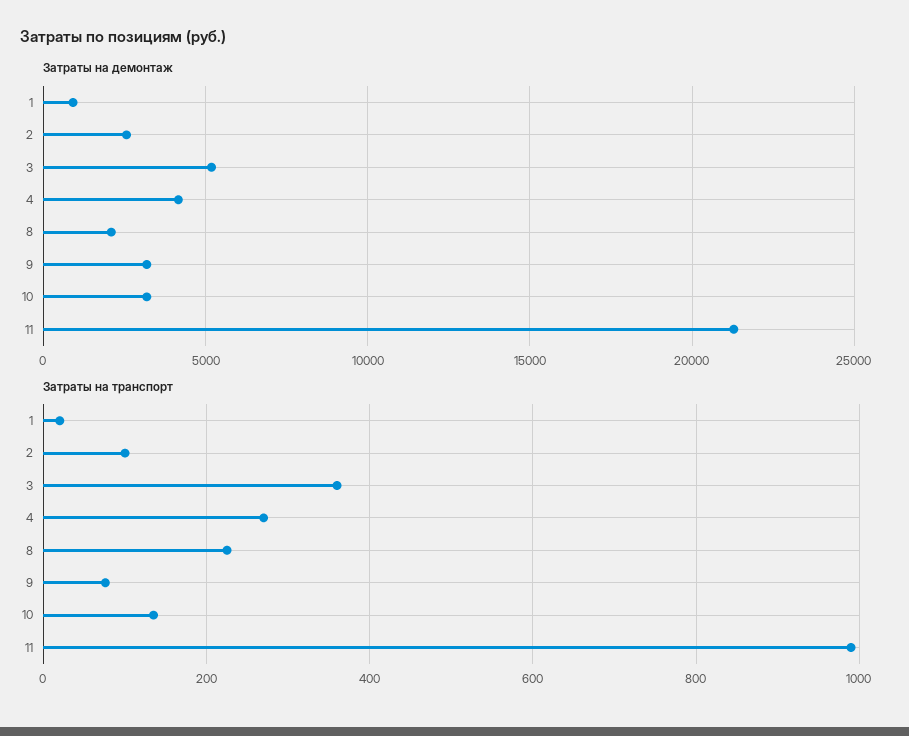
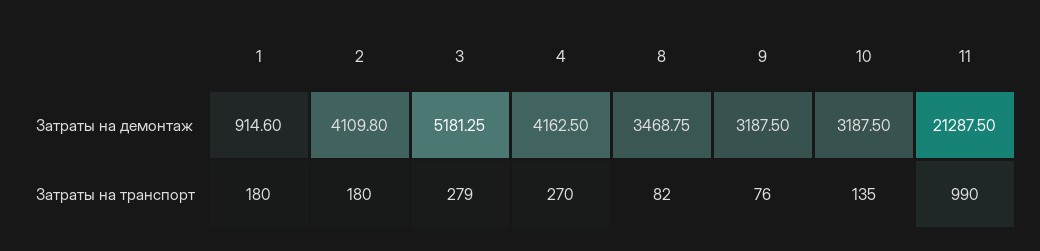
  {
    "Затраты на демонтаж": {
      "1": 914.6,
-     "2": 2500,
+     "2": 4109.8,
      "3": 5181.25,
      "4": 4162.5,
-     "8": 2000,
+     "8": 3468.75,
      "9": 3187.5,
      "10": 3187.5,
      "11": 21287.5
    },
    "Затраты на транспорт": {
-     "1": 20,
+     "1": 180,
-     "2": 100,
+     "2": 180,
-     "3": 360,
+     "3": 279,
      "4": 270,
-     "8": 220,
+     "8": 82,
      "9": 76,
      "10": 135,
      "11": 990
    }
  }

